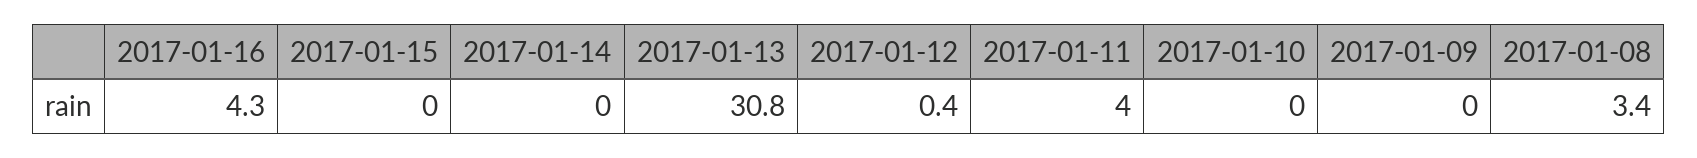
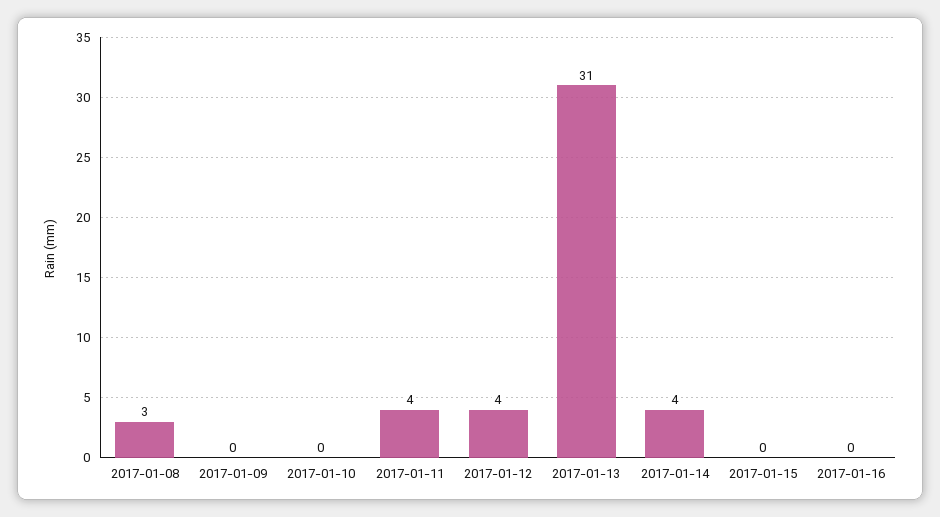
  {
-   "2017-01-16": 4.3,
+   "2017-01-16": 0,
    "2017-01-15": 0,
-   "2017-01-14": 0,
+   "2017-01-14": 4,
    "2017-01-13": 30.8,
-   "2017-01-12": 0.4,
+   "2017-01-12": 4,
    "2017-01-11": 4,
    "2017-01-10": 0,
    "2017-01-09": 0,
    "2017-01-08": 3.4
  }

